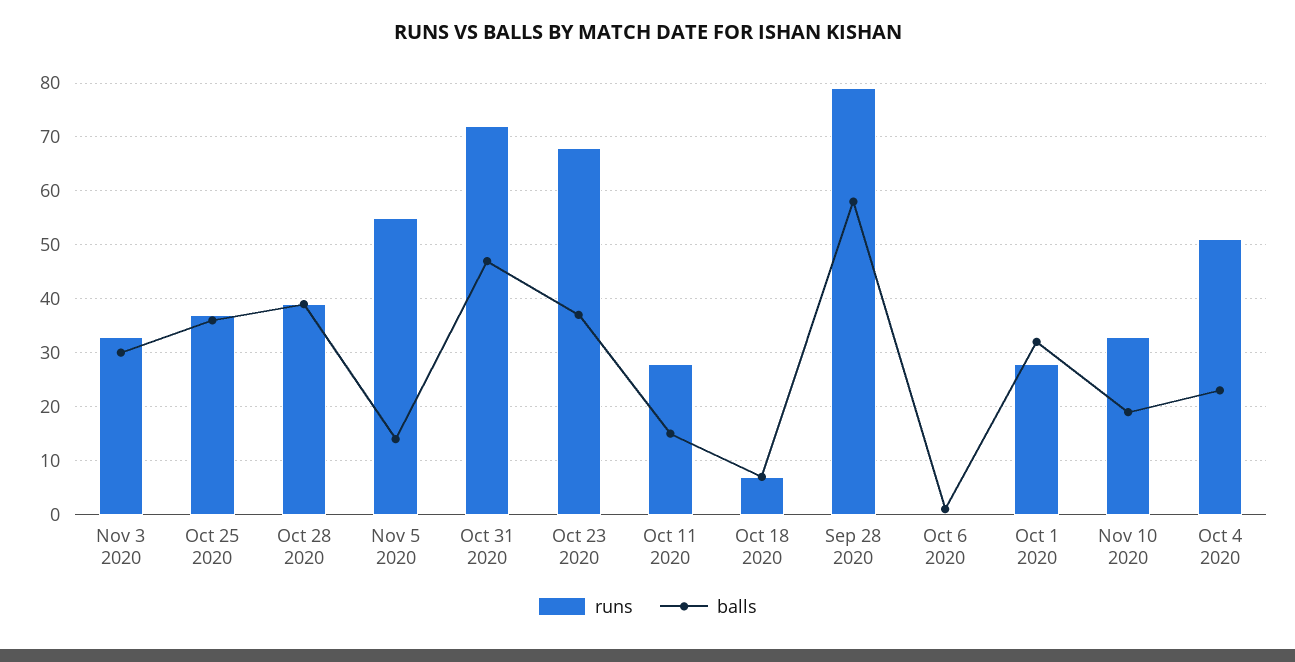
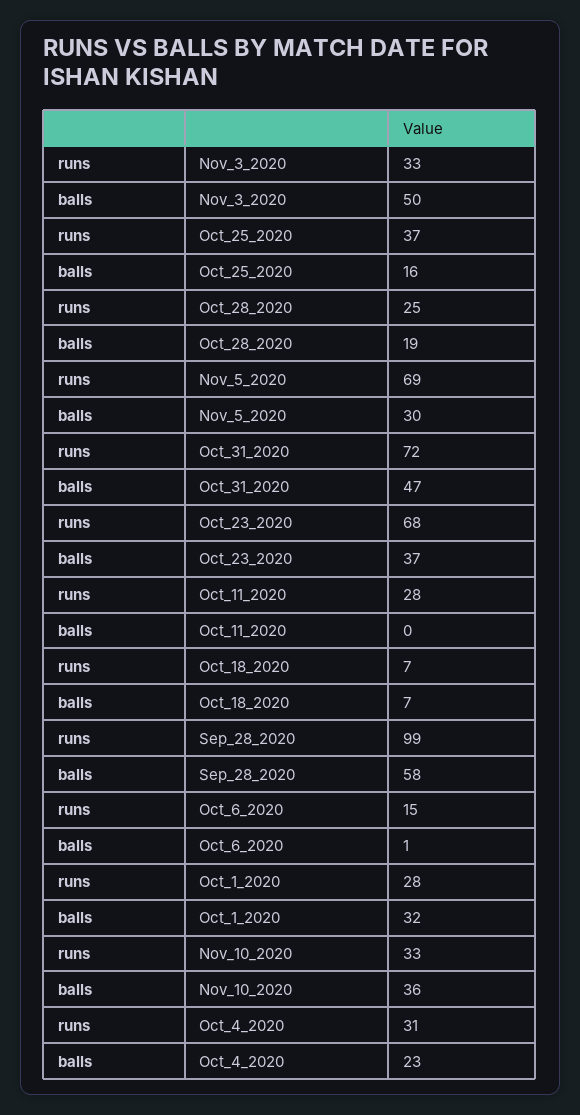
  {
    "runs": {
      "Nov 3 2020": 33,
      "Oct 25 2020": 37,
-     "Oct 28 2020": 40,
+     "Oct 28 2020": 25,
-     "Nov 5 2020": 55,
+     "Nov 5 2020": 69,
      "Oct 31 2020": 72,
      "Oct 23 2020": 68,
      "Oct 11 2020": 28,
      "Oct 18 2020": 7,
-     "Sep 28 2020": 80,
+     "Sep 28 2020": 99,
-     "Oct 6 2020": 0,
+     "Oct 6 2020": 15,
      "Oct 1 2020": 28,
      "Nov 10 2020": 33,
-     "Oct 4 2020": 50
+     "Oct 4 2020": 31
    },
    "balls": {
-     "Nov 3 2020": 30,
+     "Nov 3 2020": 50,
-     "Oct 25 2020": 35,
+     "Oct 25 2020": 16,
-     "Oct 28 2020": 40,
+     "Oct 28 2020": 19,
-     "Nov 5 2020": 15,
+     "Nov 5 2020": 30,
      "Oct 31 2020": 47,
      "Oct 23 2020": 37,
-     "Oct 11 2020": 15,
+     "Oct 11 2020": 0,
      "Oct 18 2020": 7,
      "Sep 28 2020": 58,
      "Oct 6 2020": 1,
      "Oct 1 2020": 32,
-     "Nov 10 2020": 20,
+     "Nov 10 2020": 36,
      "Oct 4 2020": 23
    }
  }

